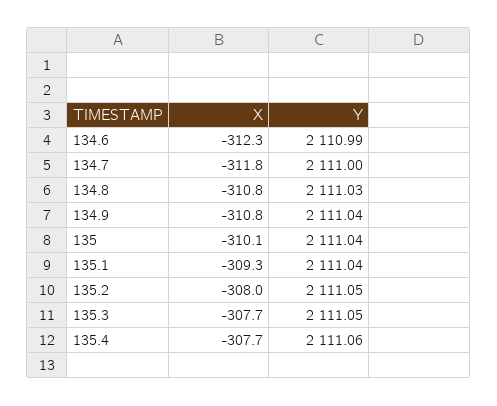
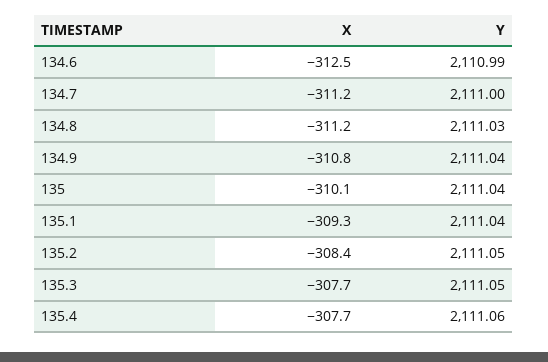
  {
    "X": {
-     "134.6": -312.3,
+     "134.6": -312.5,
-     "134.7": -311.8,
+     "134.7": -311.2,
-     "134.8": -310.8,
+     "134.8": -311.2,
      "134.9": -310.8,
      "135": -310.1,
      "135.1": -309.3,
-     "135.2": -308,
+     "135.2": -308.4,
      "135.3": -307.7,
      "135.4": -307.7
    },
    "Y": {
      "134.6": 2110.99,
      "134.7": 2111,
      "134.8": 2111.03,
      "134.9": 2111.04,
      "135": 2111.04,
      "135.1": 2111.04,
      "135.2": 2111.05,
      "135.3": 2111.05,
      "135.4": 2111.06
    }
  }

